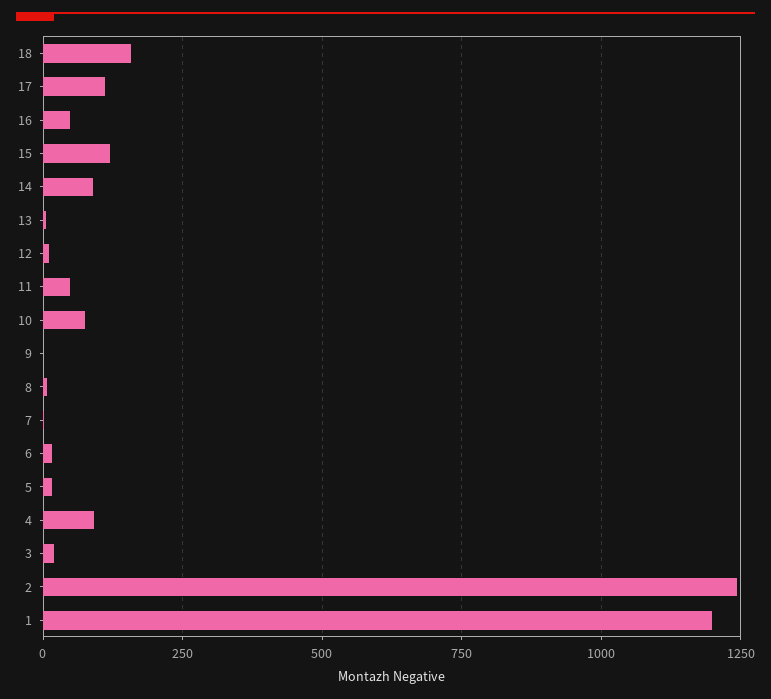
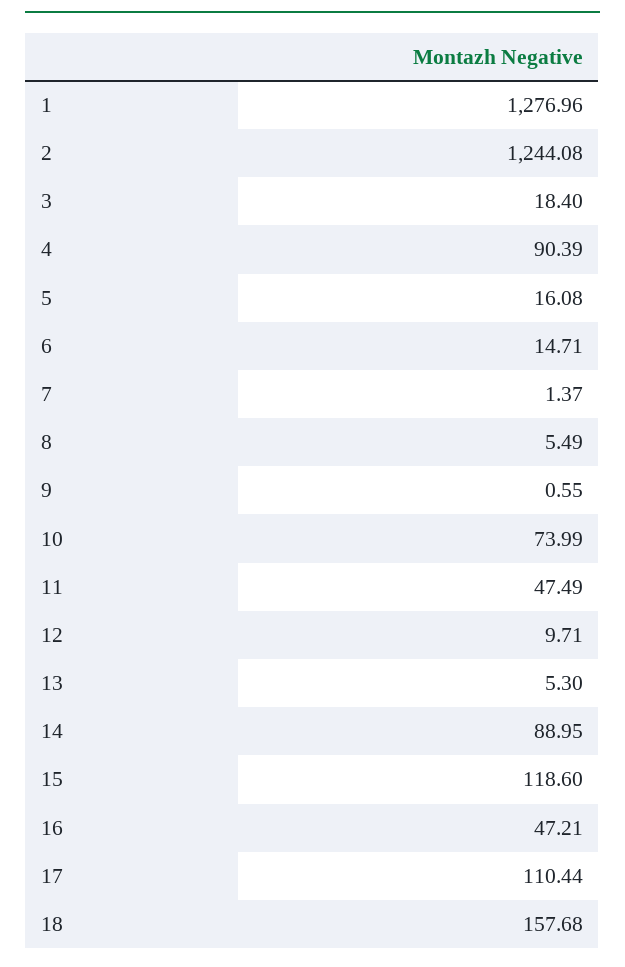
  {
    "18": 157.68,
    "17": 110.44,
    "16": 47.21,
    "15": 118.6,
    "14": 88.95,
    "13": 5.3,
    "12": 9.71,
    "11": 47.49,
    "10": 73.99,
    "9": 0.55,
    "8": 5.49,
    "7": 1.37,
    "6": 14.71,
    "5": 16.08,
    "4": 90.39,
    "3": 18.4,
    "2": 1244.08,
-   "1": 1200
+   "1": 1276.96
  }

